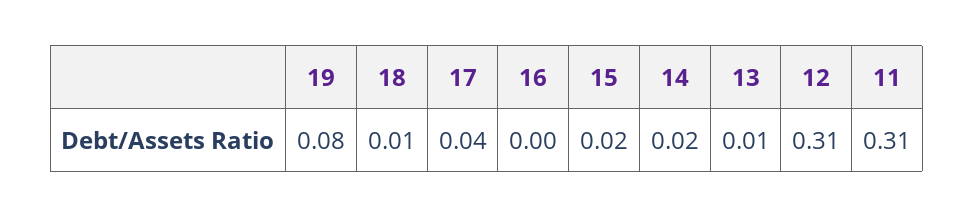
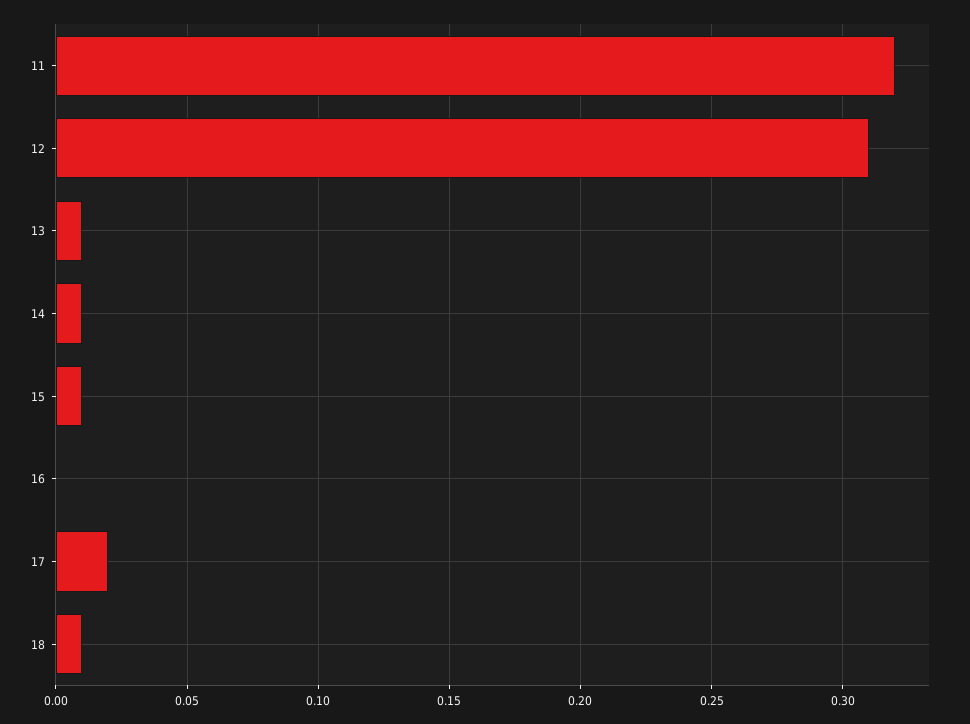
  {
-   "19": 0.08,
    "18": 0.01,
-   "17": 0.04,
+   "17": 0.02,
    "16": 0,
-   "15": 0.02,
+   "15": 0.01,
-   "14": 0.02,
+   "14": 0.01,
    "13": 0.01,
    "12": 0.31,
-   "11": 0.31
+   "11": 0.32
  }

